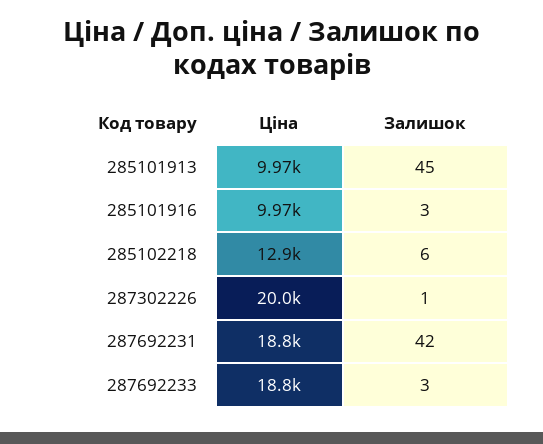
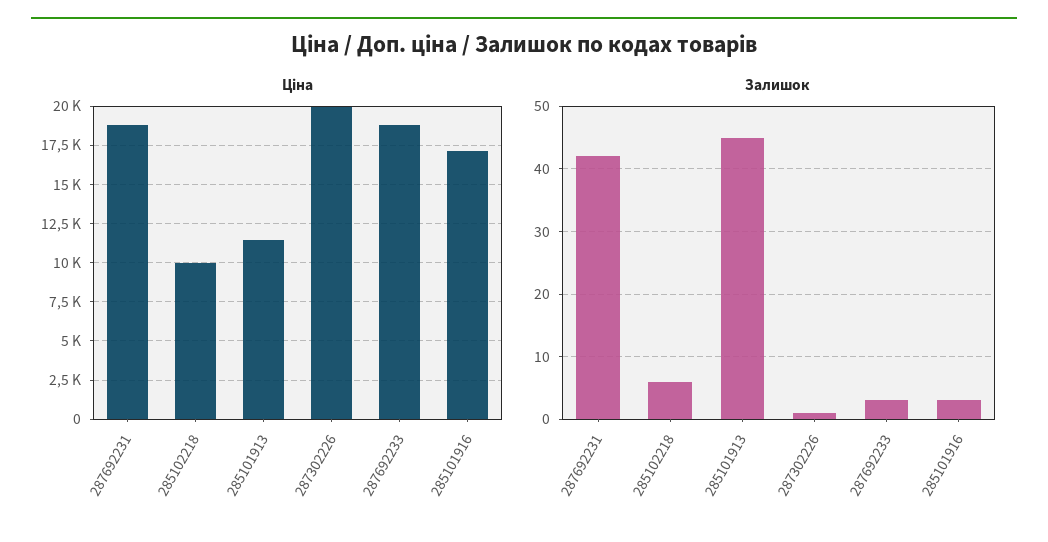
  {
    "Ціна": {
-     "285101913": 9970,
+     "285101913": 11500,
-     "285101916": 9970,
+     "285101916": 17000,
-     "285102218": 12900,
+     "285102218": 10000,
      "287302226": 20000,
      "287692231": 18800,
      "287692233": 18800
    },
    "Залишок": {
      "285101913": 45,
      "285101916": 3,
      "285102218": 6,
      "287302226": 1,
      "287692231": 42,
      "287692233": 3
    }
  }

